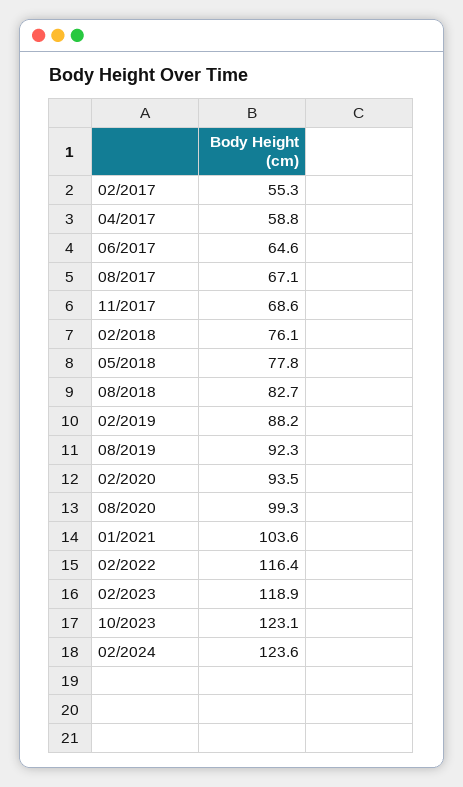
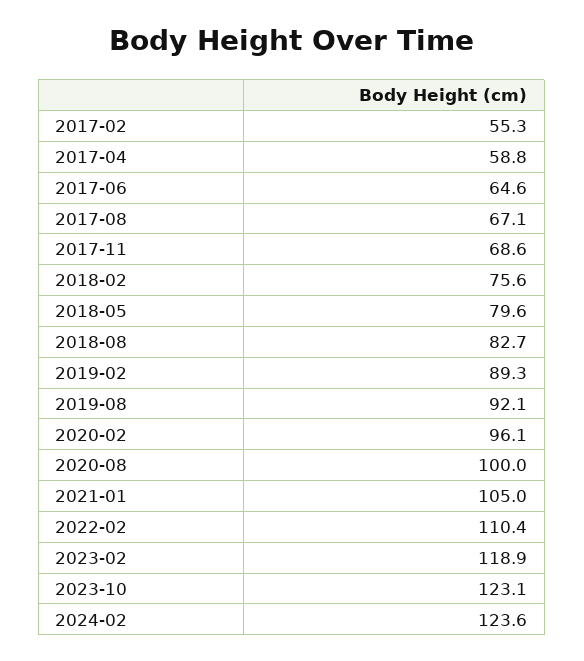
  {
    "02/2017": 55.3,
    "04/2017": 58.8,
    "06/2017": 64.6,
    "08/2017": 67.1,
    "11/2017": 68.6,
-   "02/2018": 76.1,
+   "02/2018": 75.6,
-   "05/2018": 77.8,
+   "05/2018": 79.6,
    "08/2018": 82.7,
-   "02/2019": 88.2,
+   "02/2019": 89.3,
-   "08/2019": 92.3,
+   "08/2019": 92.1,
-   "02/2020": 93.5,
+   "02/2020": 96.1,
-   "08/2020": 99.3,
+   "08/2020": 100,
-   "01/2021": 103.6,
+   "01/2021": 105,
-   "02/2022": 116.4,
+   "02/2022": 110.4,
    "02/2023": 118.9,
    "10/2023": 123.1,
    "02/2024": 123.6
  }

